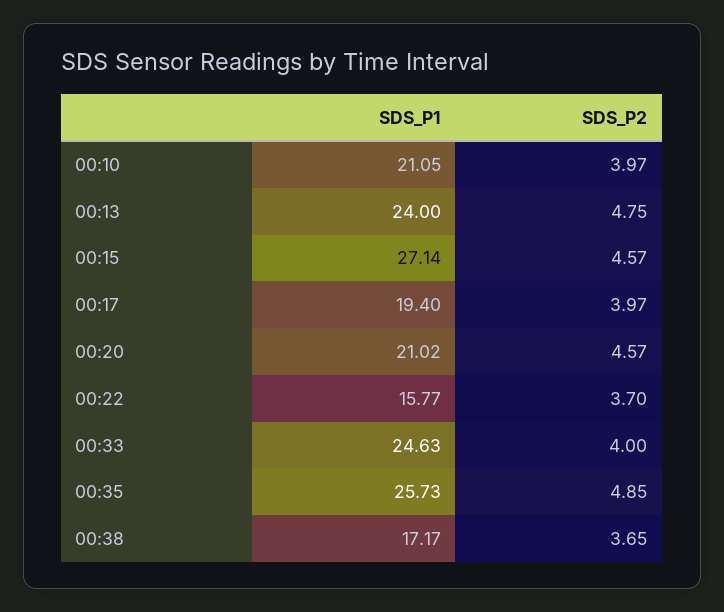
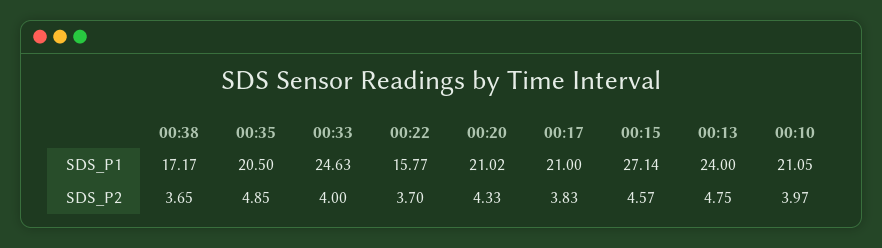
  {
    "SDS_P1": {
      "00:10": 21.05,
      "00:13": 24,
      "00:15": 27.14,
-     "00:17": 19.4,
+     "00:17": 21,
      "00:20": 21.02,
      "00:22": 15.77,
      "00:33": 24.63,
-     "00:35": 25.73,
+     "00:35": 20.5,
      "00:38": 17.17
    },
    "SDS_P2": {
      "00:10": 3.97,
      "00:13": 4.75,
      "00:15": 4.57,
-     "00:17": 3.97,
+     "00:17": 3.83,
-     "00:20": 4.57,
+     "00:20": 4.33,
      "00:22": 3.7,
      "00:33": 4,
      "00:35": 4.85,
      "00:38": 3.65
    }
  }

